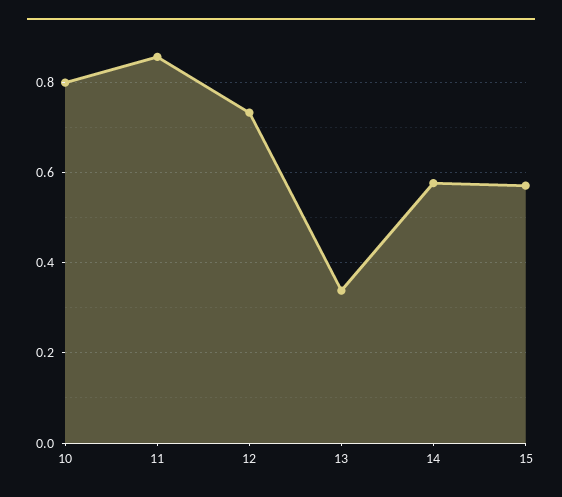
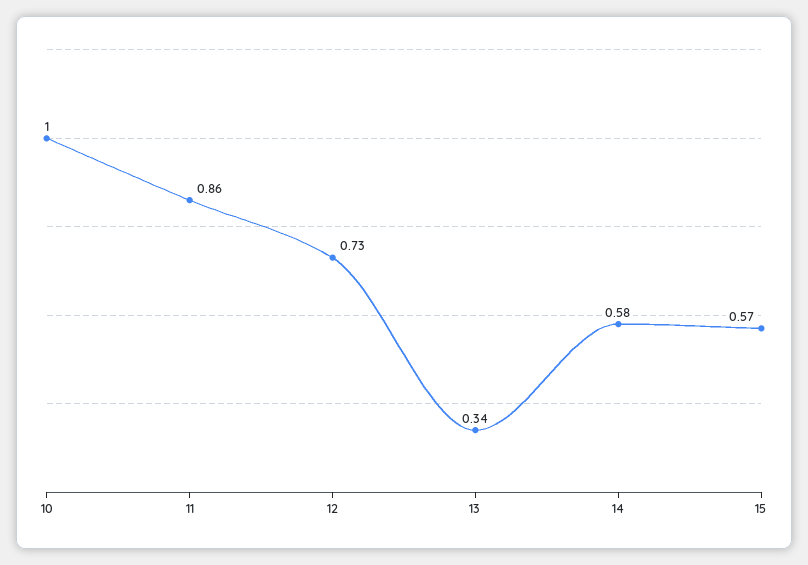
  {
-   "10": 0.8,
+   "10": 1,
    "11": 0.86,
    "12": 0.73,
    "13": 0.34,
    "14": 0.58,
    "15": 0.57
  }

